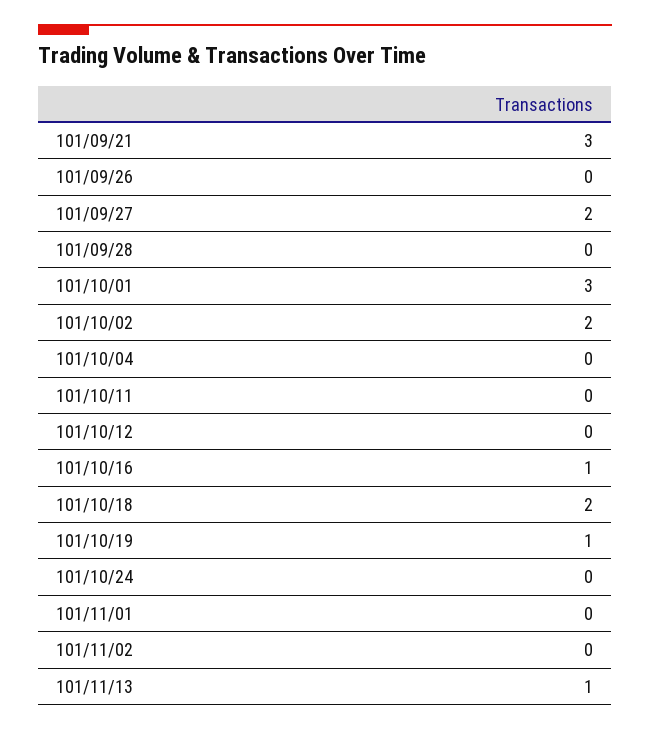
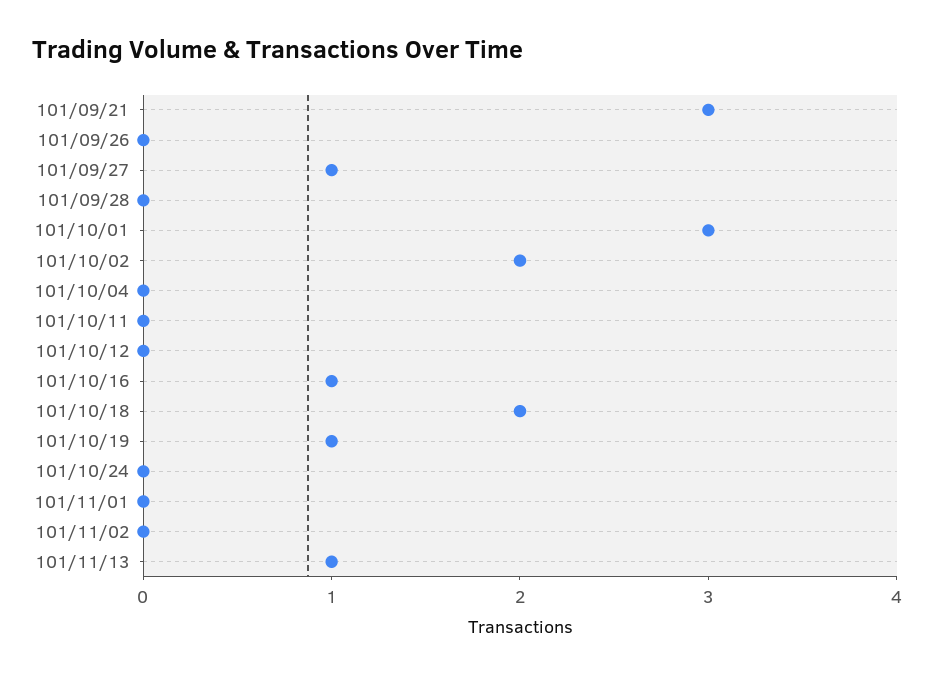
  {
    "101/09/21": 3,
    "101/09/26": 0,
-   "101/09/27": 2,
+   "101/09/27": 1,
    "101/09/28": 0,
    "101/10/01": 3,
    "101/10/02": 2,
    "101/10/04": 0,
    "101/10/11": 0,
    "101/10/12": 0,
    "101/10/16": 1,
    "101/10/18": 2,
    "101/10/19": 1,
    "101/10/24": 0,
    "101/11/01": 0,
    "101/11/02": 0,
    "101/11/13": 1
  }

